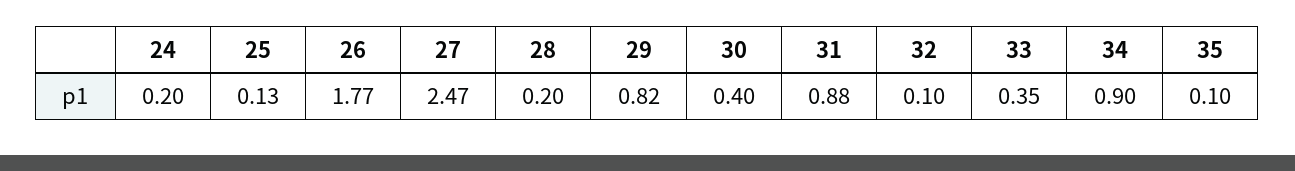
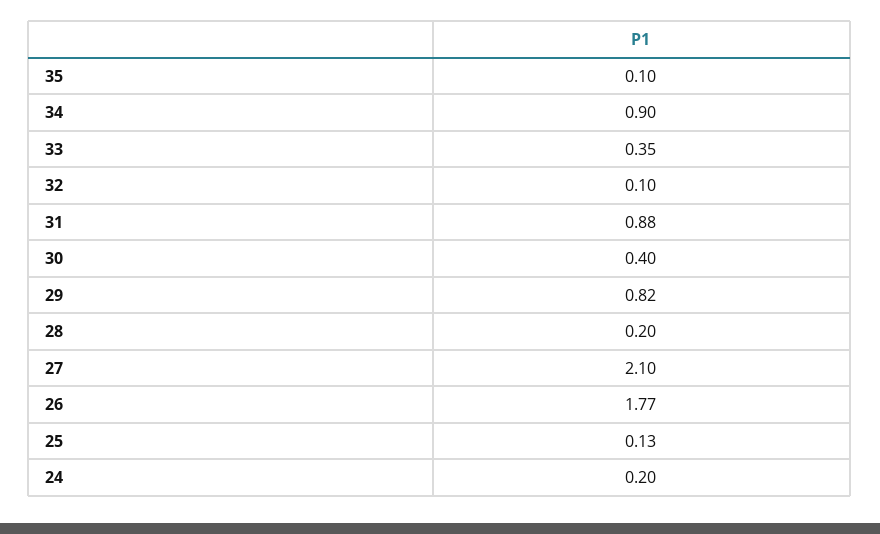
  {
    "24": 0.2,
    "25": 0.13,
    "26": 1.77,
-   "27": 2.47,
+   "27": 2.1,
    "28": 0.2,
    "29": 0.82,
    "30": 0.4,
    "31": 0.88,
    "32": 0.1,
    "33": 0.35,
    "34": 0.9,
    "35": 0.1
  }

